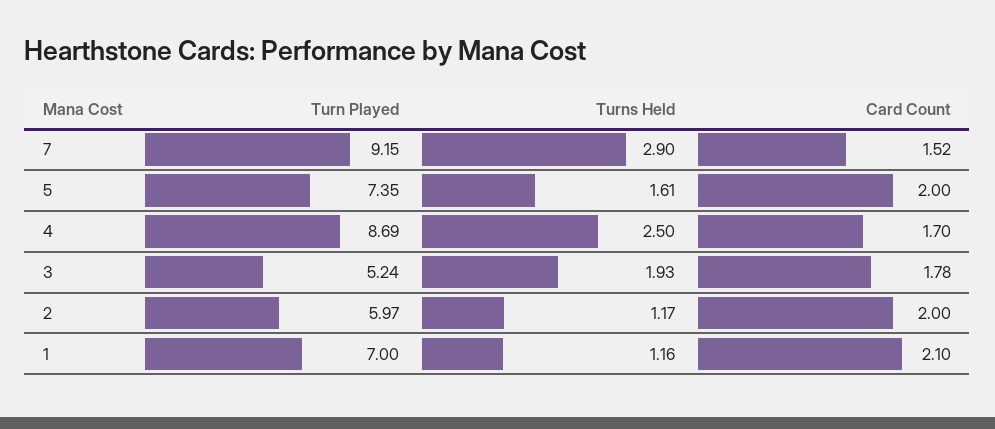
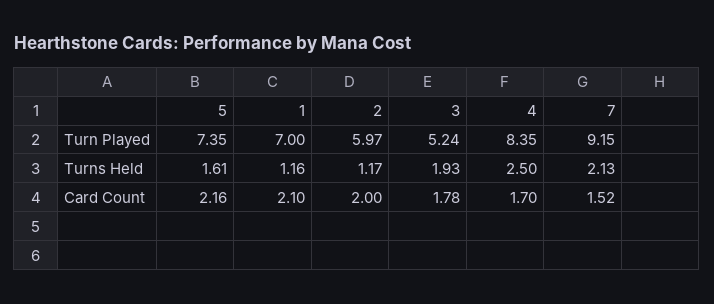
  {
    "Turn Played": {
      "7": 9.15,
      "5": 7.35,
-     "4": 8.69,
+     "4": 8.35,
      "3": 5.24,
      "2": 5.97,
      "1": 7
    },
    "Turns Held": {
-     "7": 2.9,
+     "7": 2.13,
      "5": 1.61,
      "4": 2.5,
      "3": 1.93,
      "2": 1.17,
      "1": 1.16
    },
    "Card Count": {
      "7": 1.52,
-     "5": 2,
+     "5": 2.16,
      "4": 1.7,
      "3": 1.78,
      "2": 2,
      "1": 2.1
    }
  }

